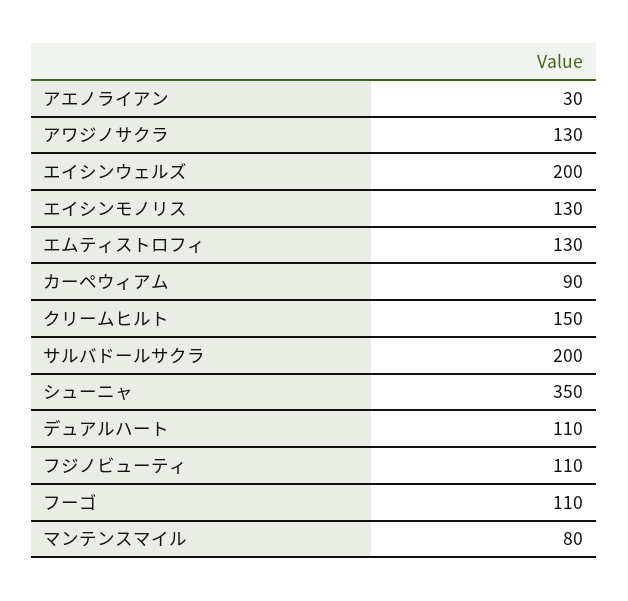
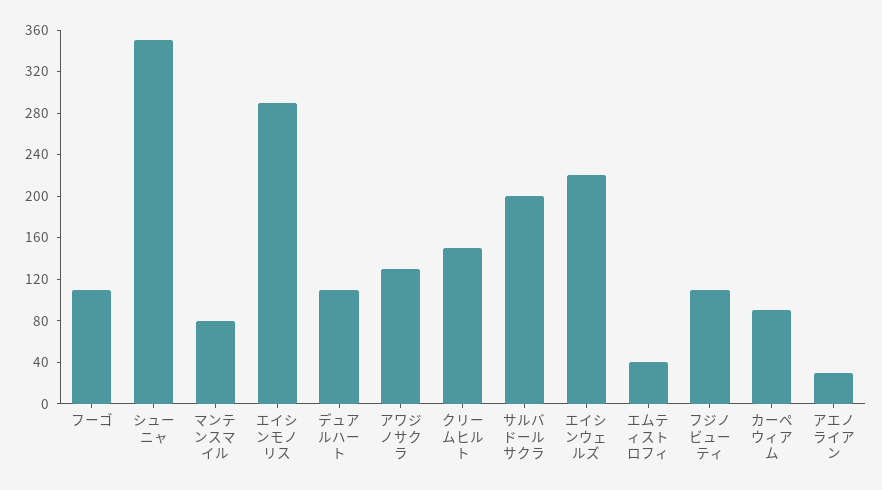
  {
    "アエノライアン": 30,
    "アワジノサクラ": 130,
-   "エイシンウェルズ": 200,
+   "エイシンウェルズ": 220,
-   "エイシンモノリス": 130,
+   "エイシンモノリス": 290,
-   "エムティストロフィ": 130,
+   "エムティストロフィ": 40,
    "カーペウィアム": 90,
    "クリームヒルト": 150,
    "サルバドールサクラ": 200,
    "シューニャ": 350,
    "デュアルハート": 110,
    "フジノビューティ": 110,
    "フーゴ": 110,
    "マンテンスマイル": 80
  }

